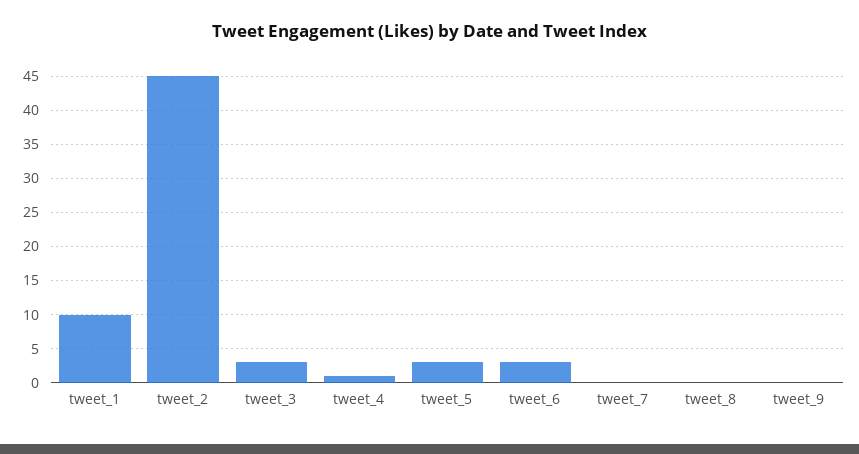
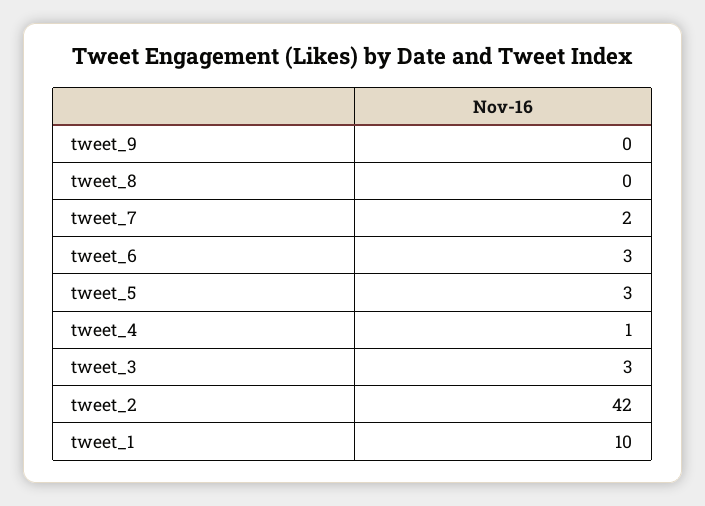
  {
    "tweet_1": 10,
-   "tweet_2": 45,
+   "tweet_2": 42,
    "tweet_3": 3,
    "tweet_4": 1,
    "tweet_5": 3,
    "tweet_6": 3,
-   "tweet_7": 0,
+   "tweet_7": 2,
    "tweet_8": 0,
    "tweet_9": 0
  }

